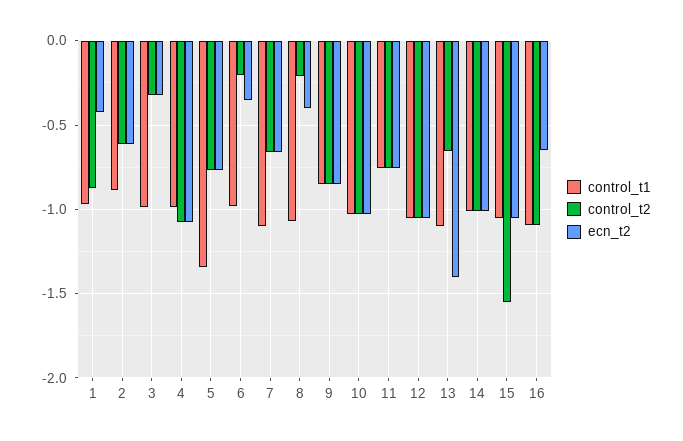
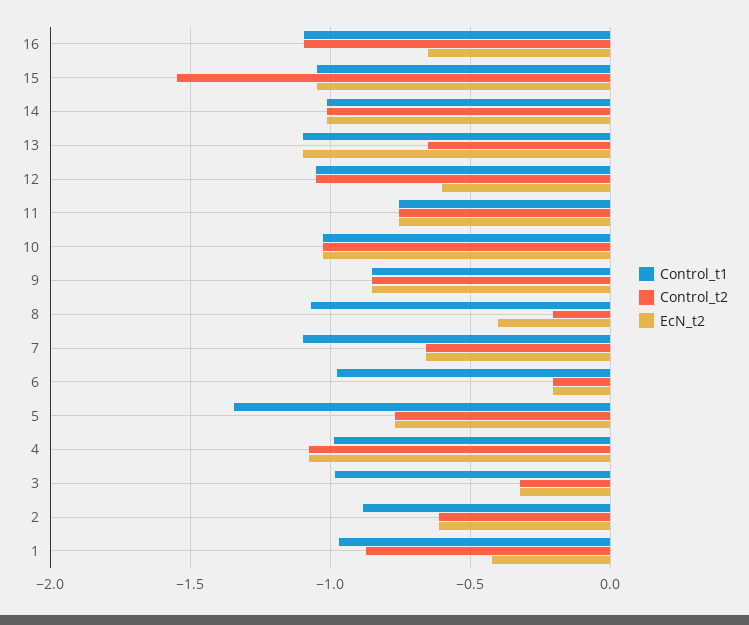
  {
    "control_t1": {
      "1": -0.95,
      "2": -0.9,
      "3": -1,
      "4": -1,
      "5": -1.35,
      "6": -1,
      "7": -1.1,
      "8": -1.05,
      "9": -0.85,
      "10": -1.05,
      "11": -0.75,
      "12": -1.05,
      "13": -1.1,
      "14": -1,
      "15": -1.05,
      "16": -1.1
    },
    "control_t2": {
      "1": -0.85,
      "2": -0.6,
      "3": -0.3,
      "4": -1.1,
      "5": -0.75,
      "6": -0.2,
      "7": -0.65,
      "8": -0.2,
      "9": -0.85,
      "10": -1.05,
      "11": -0.75,
      "12": -1.05,
      "13": -0.65,
      "14": -1,
      "15": -1.55,
      "16": -1.1
    },
    "ecn_t2": {
      "1": -0.4,
      "2": -0.6,
      "3": -0.3,
      "4": -1.1,
      "5": -0.75,
-     "6": -0.35,
+     "6": -0.2,
      "7": -0.65,
      "8": -0.4,
      "9": -0.85,
      "10": -1.05,
      "11": -0.75,
-     "12": -1.05,
+     "12": -0.6,
-     "13": -1.4,
+     "13": -1.1,
      "14": -1,
      "15": -1.05,
      "16": -0.65
    }
  }

